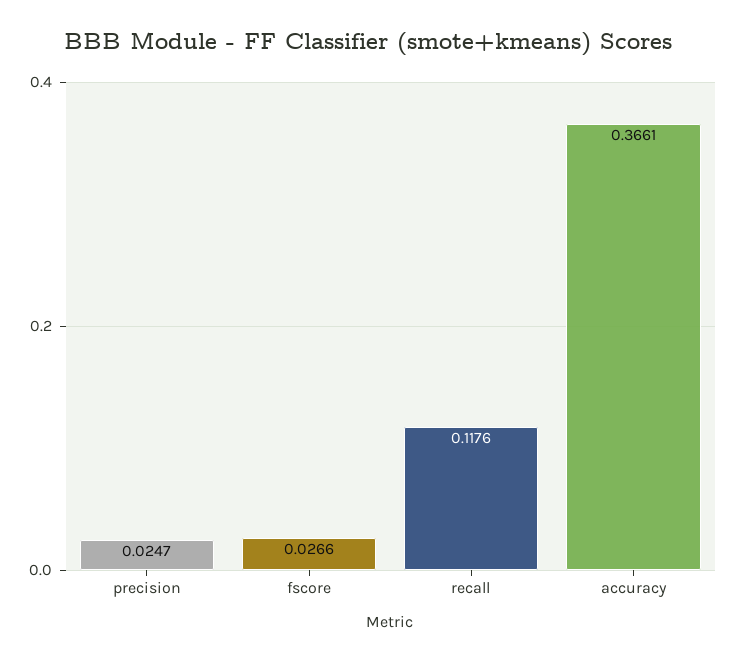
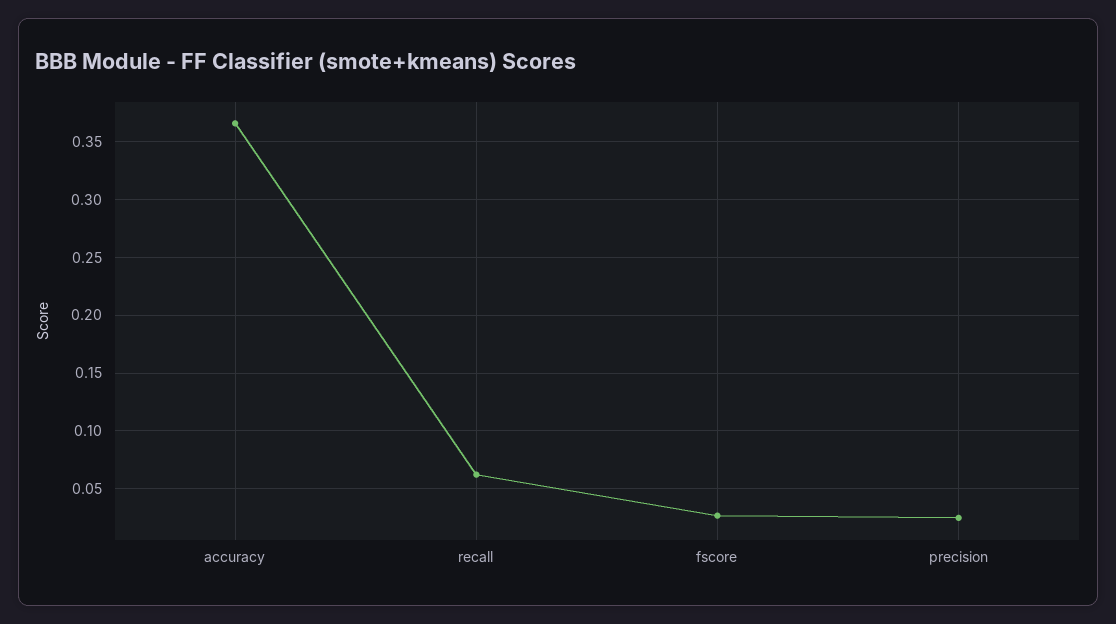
  {
    "precision": 0.0247,
    "fscore": 0.0266,
-   "recall": 0.1176,
+   "recall": 0.06,
    "accuracy": 0.3661
  }

